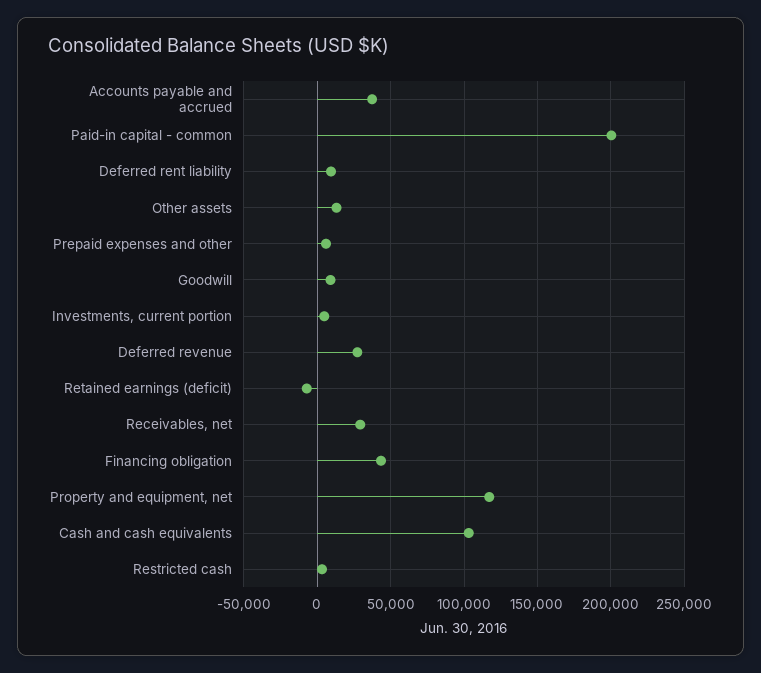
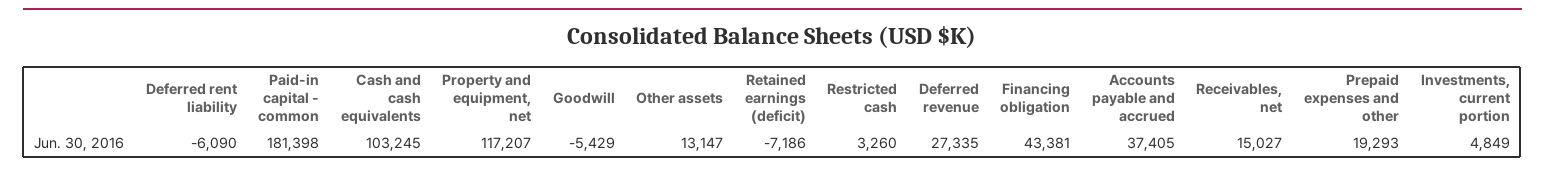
  {
    "Accounts payable and accrued": 37405,
-   "Paid-in capital - common": 200000,
+   "Paid-in capital - common": 181398,
-   "Deferred rent liability": 10000,
+   "Deferred rent liability": -6090,
    "Other assets": 13147,
-   "Prepaid expenses and other": 5000,
+   "Prepaid expenses and other": 19293,
-   "Goodwill": 10000,
+   "Goodwill": -5429,
    "Investments, current portion": 4849,
    "Deferred revenue": 27335,
    "Retained earnings (deficit)": -7186,
-   "Receivables, net": 30000,
+   "Receivables, net": 15027,
    "Financing obligation": 43381,
    "Property and equipment, net": 117207,
    "Cash and cash equivalents": 103245,
    "Restricted cash": 3260
  }

